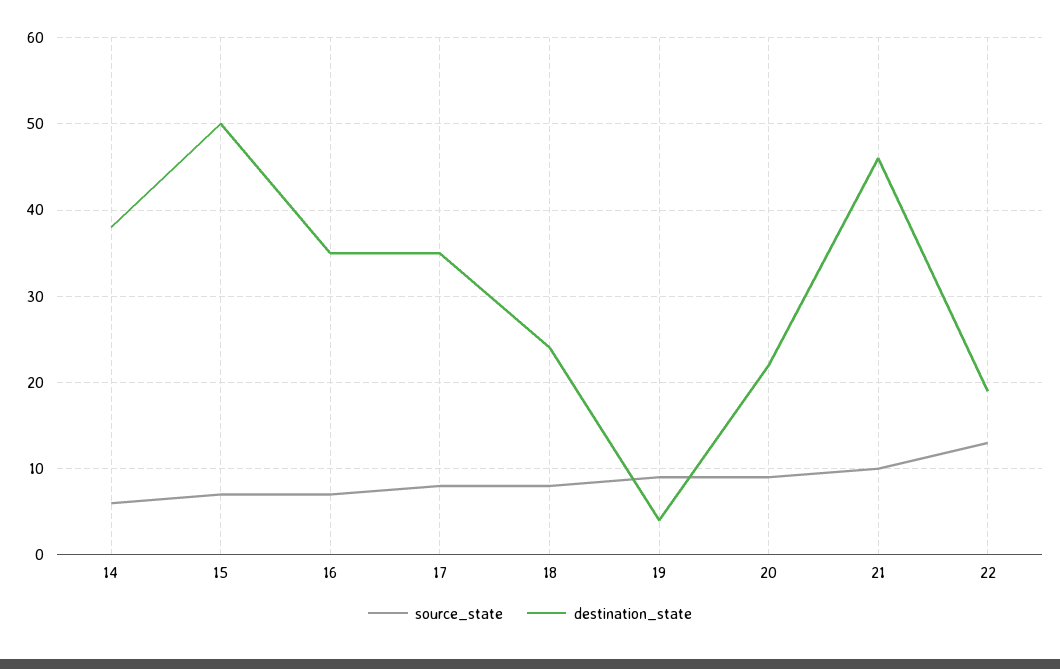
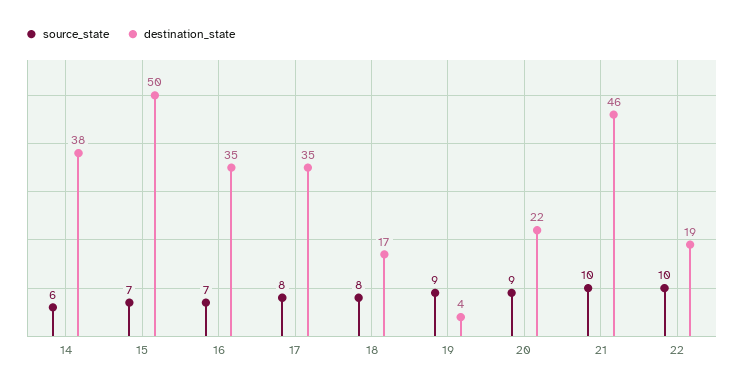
  {
    "source_state": {
      "14": 6,
      "15": 7,
      "16": 7,
      "17": 8,
      "18": 8,
      "19": 9,
      "20": 9,
      "21": 10,
-     "22": 13
+     "22": 10
    },
    "destination_state": {
      "14": 38,
      "15": 50,
      "16": 35,
      "17": 35,
-     "18": 24,
+     "18": 17,
      "19": 4,
      "20": 22,
      "21": 46,
      "22": 19
    }
  }

